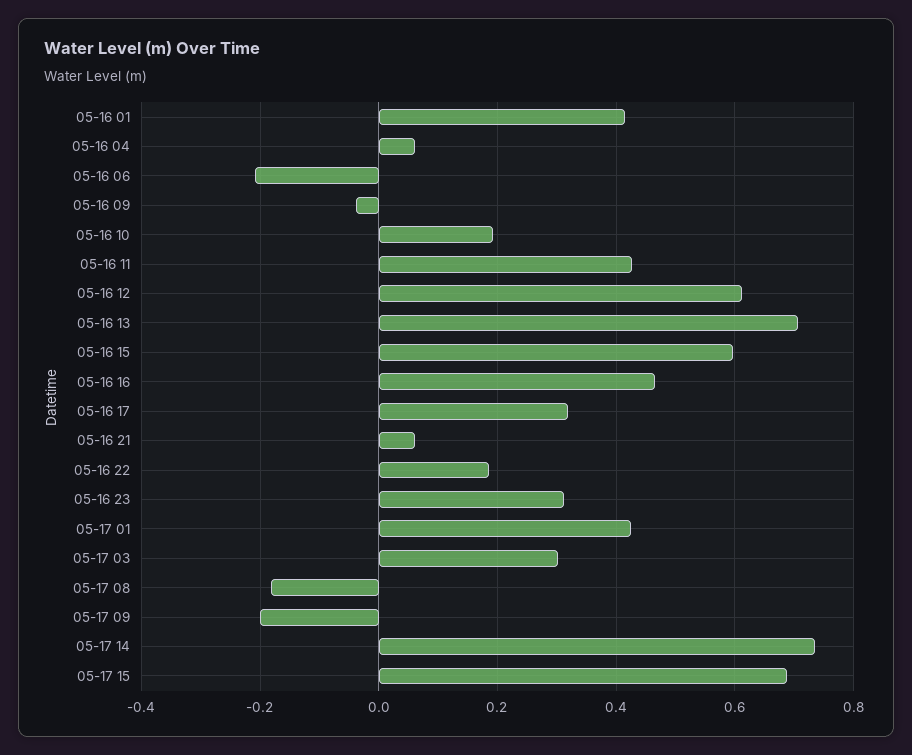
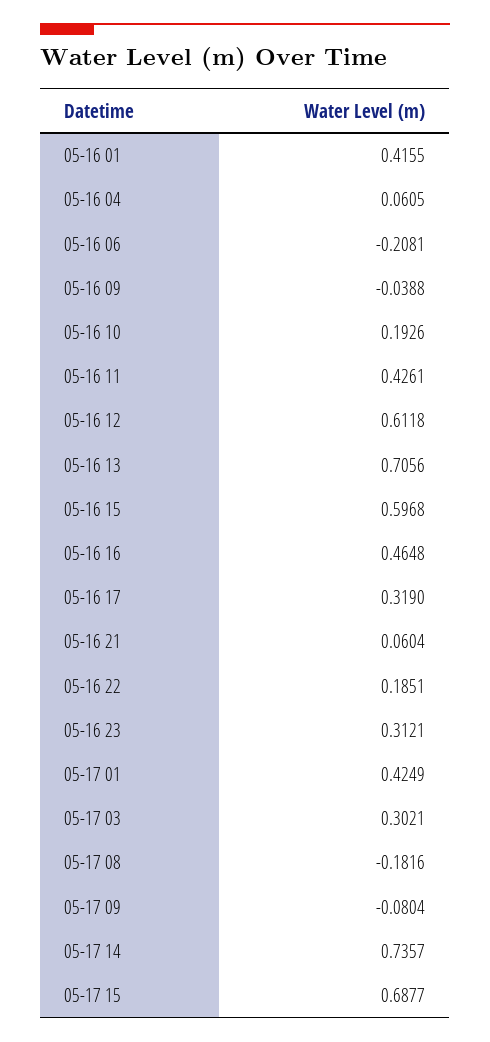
  {
    "05-16 01": 0.4155,
    "05-16 04": 0.0605,
    "05-16 06": -0.2081,
    "05-16 09": -0.0388,
    "05-16 10": 0.1926,
    "05-16 11": 0.4261,
    "05-16 12": 0.6118,
    "05-16 13": 0.7056,
    "05-16 15": 0.5968,
    "05-16 16": 0.4648,
    "05-16 17": 0.319,
    "05-16 21": 0.0604,
    "05-16 22": 0.1851,
    "05-16 23": 0.3121,
    "05-17 01": 0.4249,
    "05-17 03": 0.3021,
    "05-17 08": -0.1816,
-   "05-17 09": -0.2,
+   "05-17 09": -0.0804,
    "05-17 14": 0.7357,
    "05-17 15": 0.6877
  }

